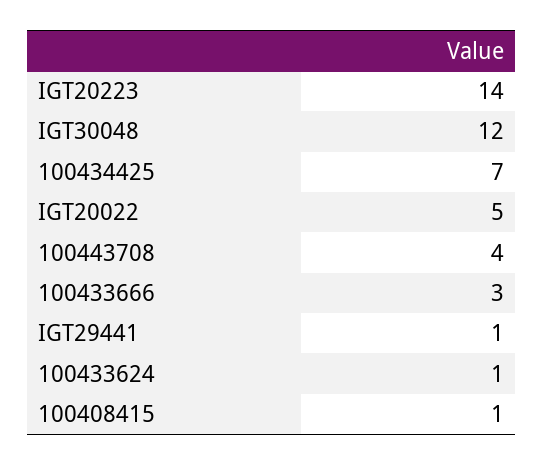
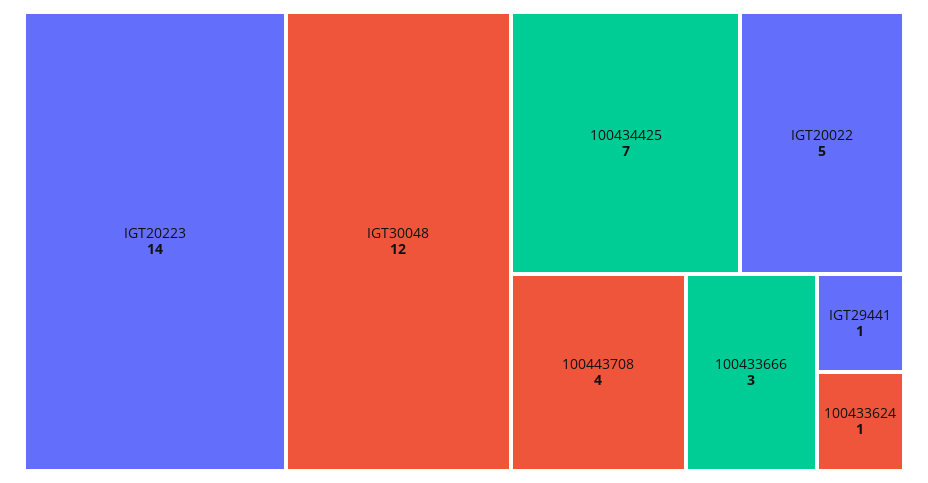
  {
    "IGT20223": 14,
    "IGT30048": 12,
    "100434425": 7,
    "IGT20022": 5,
    "100443708": 4,
    "100433666": 3,
    "IGT29441": 1,
-   "100433624": 1,
+   "100433624": 1
-   "100408415": 1
  }

